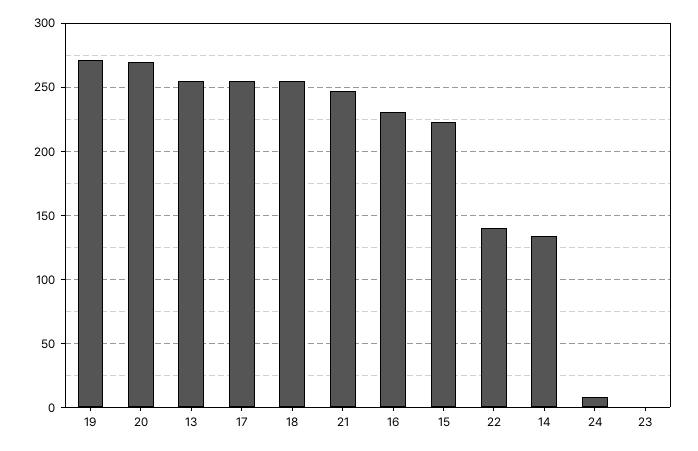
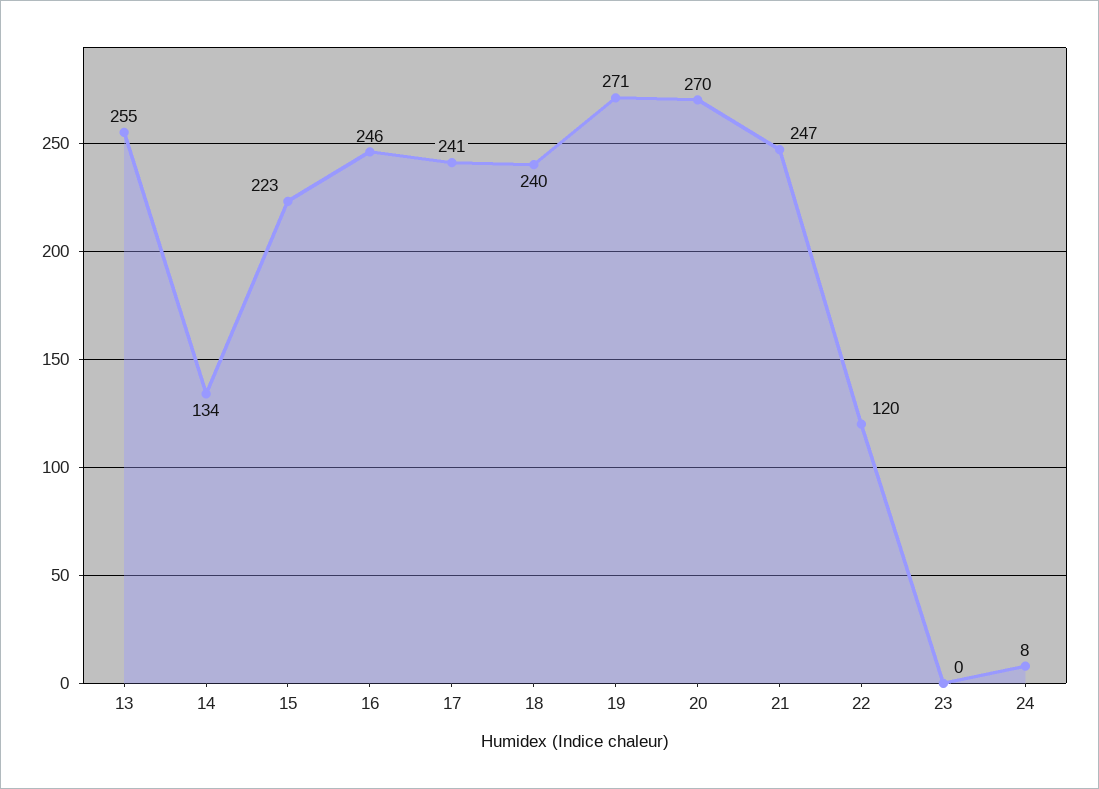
  {
    "19": 271,
    "20": 270,
    "13": 255,
-   "17": 255,
+   "17": 241,
-   "18": 255,
+   "18": 240,
    "21": 247,
-   "16": 230,
+   "16": 246,
    "15": 223,
-   "22": 140,
+   "22": 120,
    "14": 134,
    "24": 8,
    "23": 0
  }

